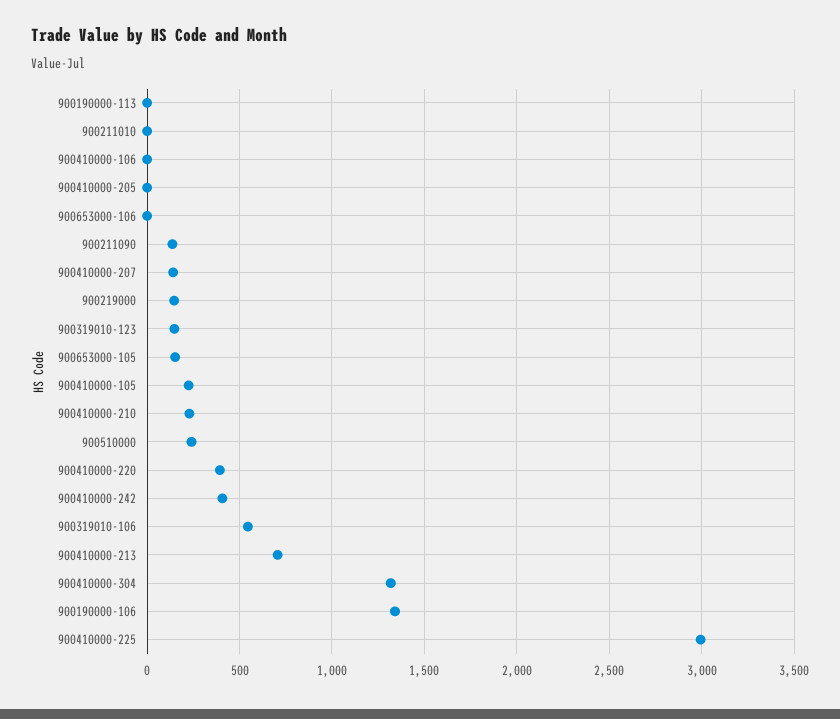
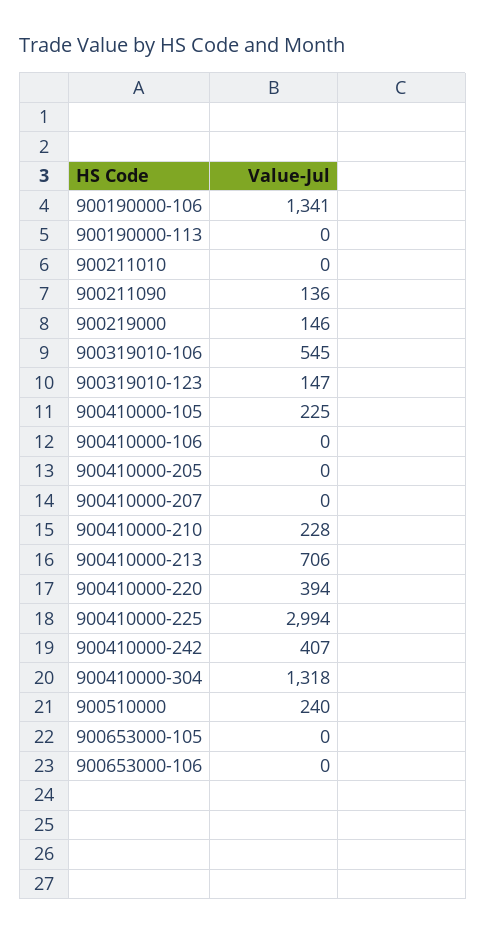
  {
    "900190000-113": 0,
    "900211010": 0,
    "900410000-106": 0,
    "900410000-205": 0,
    "900653000-106": 0,
    "900211090": 136,
-   "900410000-207": 150,
+   "900410000-207": 0,
    "900219000": 146,
    "900319010-123": 147,
-   "900653000-105": 150,
+   "900653000-105": 0,
    "900410000-105": 225,
    "900410000-210": 228,
    "900510000": 240,
    "900410000-220": 394,
    "900410000-242": 407,
    "900319010-106": 545,
    "900410000-213": 706,
    "900410000-304": 1318,
    "900190000-106": 1341,
    "900410000-225": 2994
  }

